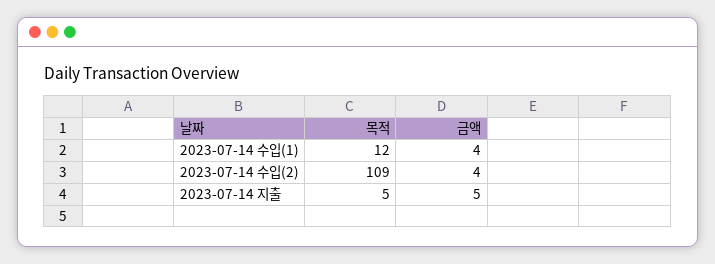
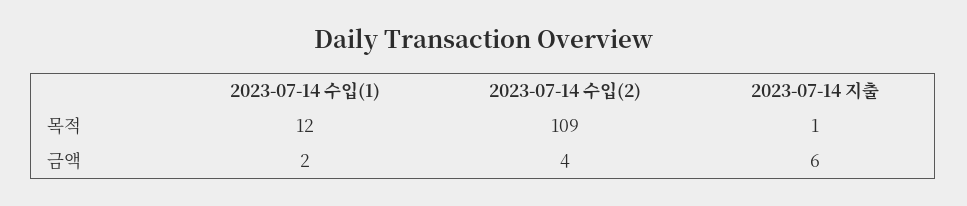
  {
    "목적": {
      "2023-07-14 수입(1)": 12,
      "2023-07-14 수입(2)": 109,
-     "2023-07-14 지출": 5
+     "2023-07-14 지출": 1
    },
    "금액": {
-     "2023-07-14 수입(1)": 4,
+     "2023-07-14 수입(1)": 2,
      "2023-07-14 수입(2)": 4,
-     "2023-07-14 지출": 5
+     "2023-07-14 지출": 6
    }
  }

